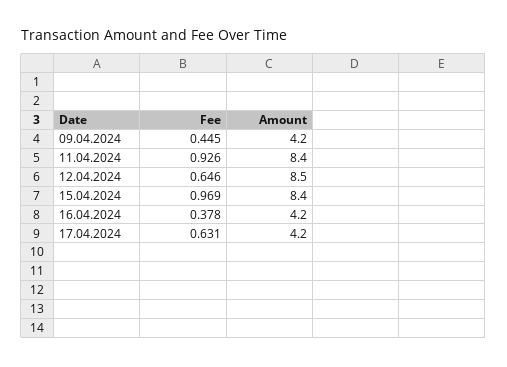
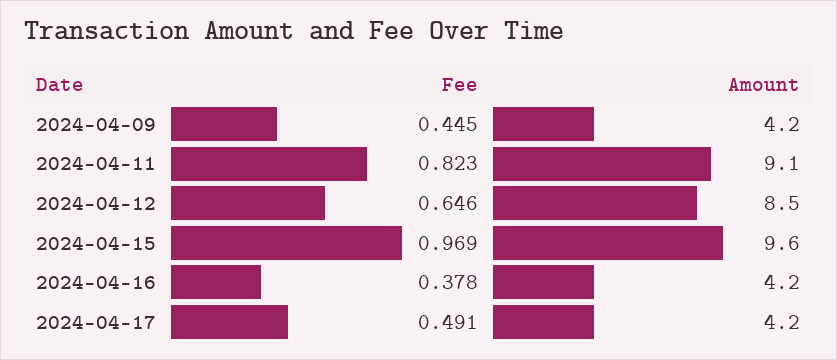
  {
    "Fee": {
      "09.04.2024": 0.445,
-     "11.04.2024": 0.926,
+     "11.04.2024": 0.823,
      "12.04.2024": 0.646,
      "15.04.2024": 0.969,
      "16.04.2024": 0.378,
-     "17.04.2024": 0.631
+     "17.04.2024": 0.491
    },
    "Amount": {
      "09.04.2024": 4.2,
-     "11.04.2024": 8.4,
+     "11.04.2024": 9.1,
      "12.04.2024": 8.5,
-     "15.04.2024": 8.4,
+     "15.04.2024": 9.6,
      "16.04.2024": 4.2,
      "17.04.2024": 4.2
    }
  }

